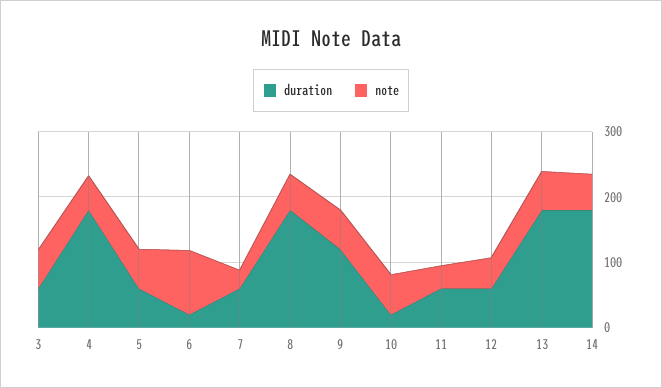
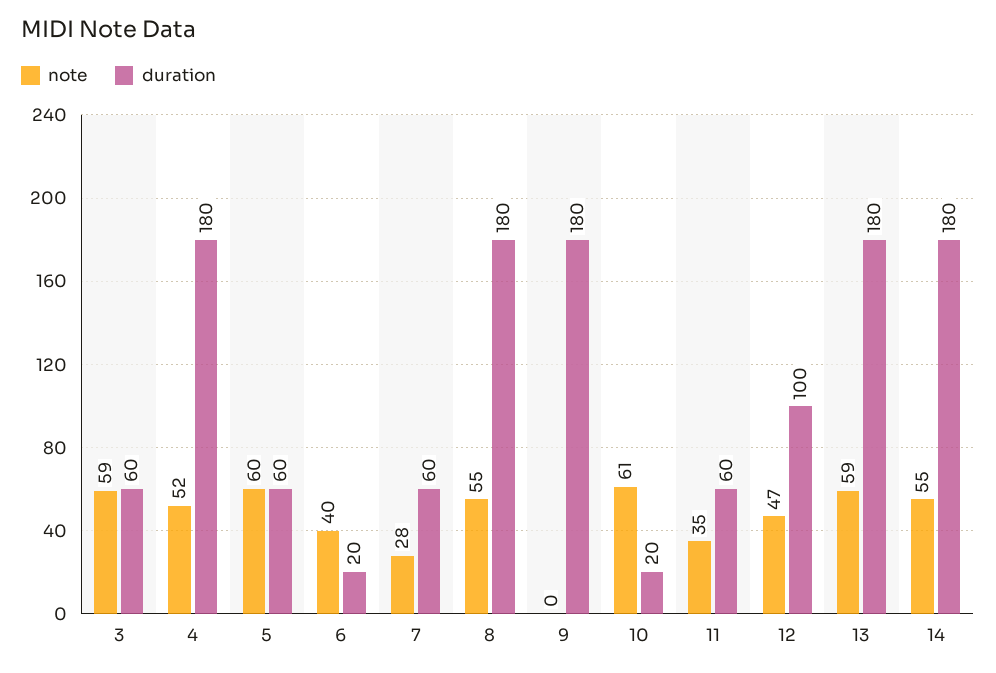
  {
    "duration": {
      "3": 60,
      "4": 180,
      "5": 60,
      "6": 20,
      "7": 60,
      "8": 180,
-     "9": 120,
+     "9": 180,
      "10": 20,
      "11": 60,
-     "12": 60,
+     "12": 100,
      "13": 180,
      "14": 180
    },
    "note": {
      "3": 59,
      "4": 52,
      "5": 60,
-     "6": 100,
+     "6": 40,
      "7": 28,
      "8": 55,
-     "9": 60,
+     "9": 0,
      "10": 61,
      "11": 35,
      "12": 47,
      "13": 59,
      "14": 55
    }
  }

